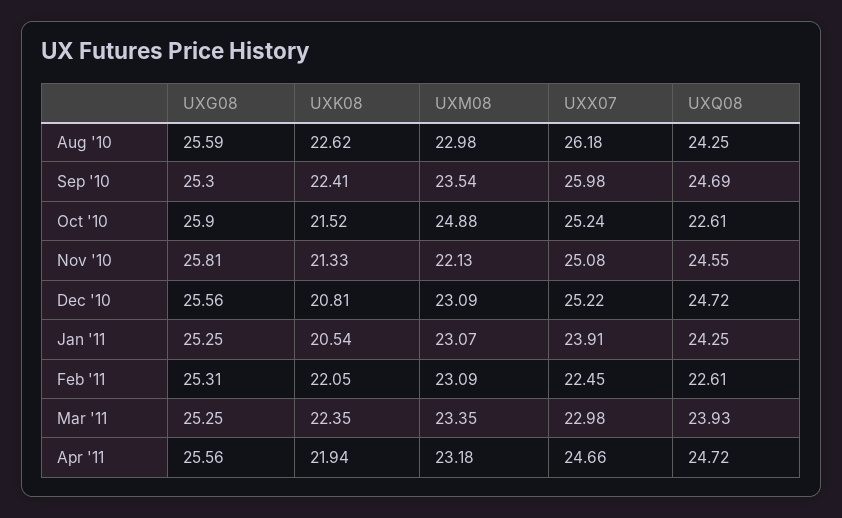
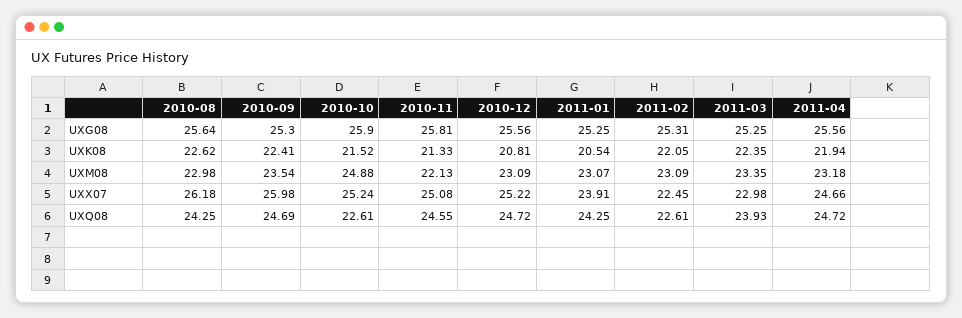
  {
    "UXG08": {
-     "Aug '10": 25.59,
+     "Aug '10": 25.64,
      "Sep '10": 25.3,
      "Oct '10": 25.9,
      "Nov '10": 25.81,
      "Dec '10": 25.56,
      "Jan '11": 25.25,
      "Feb '11": 25.31,
      "Mar '11": 25.25,
      "Apr '11": 25.56
    },
    "UXK08": {
      "Aug '10": 22.62,
      "Sep '10": 22.41,
      "Oct '10": 21.52,
      "Nov '10": 21.33,
      "Dec '10": 20.81,
      "Jan '11": 20.54,
      "Feb '11": 22.05,
      "Mar '11": 22.35,
      "Apr '11": 21.94
    },
    "UXM08": {
      "Aug '10": 22.98,
      "Sep '10": 23.54,
      "Oct '10": 24.88,
      "Nov '10": 22.13,
      "Dec '10": 23.09,
      "Jan '11": 23.07,
      "Feb '11": 23.09,
      "Mar '11": 23.35,
      "Apr '11": 23.18
    },
    "UXX07": {
      "Aug '10": 26.18,
      "Sep '10": 25.98,
      "Oct '10": 25.24,
      "Nov '10": 25.08,
      "Dec '10": 25.22,
      "Jan '11": 23.91,
      "Feb '11": 22.45,
      "Mar '11": 22.98,
      "Apr '11": 24.66
    },
    "UXQ08": {
      "Aug '10": 24.25,
      "Sep '10": 24.69,
      "Oct '10": 22.61,
      "Nov '10": 24.55,
      "Dec '10": 24.72,
      "Jan '11": 24.25,
      "Feb '11": 22.61,
      "Mar '11": 23.93,
      "Apr '11": 24.72
    }
  }

